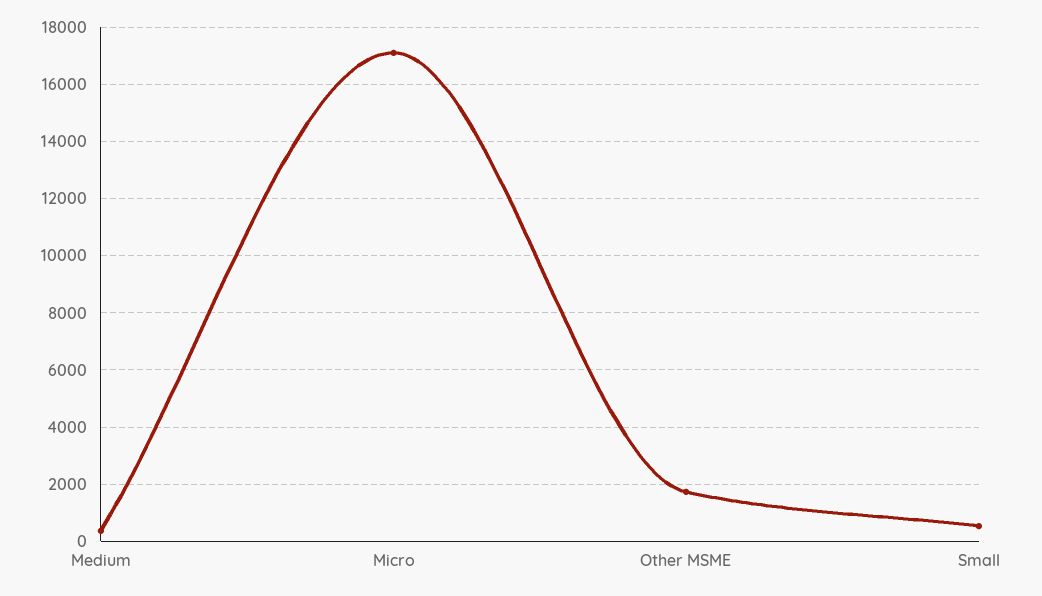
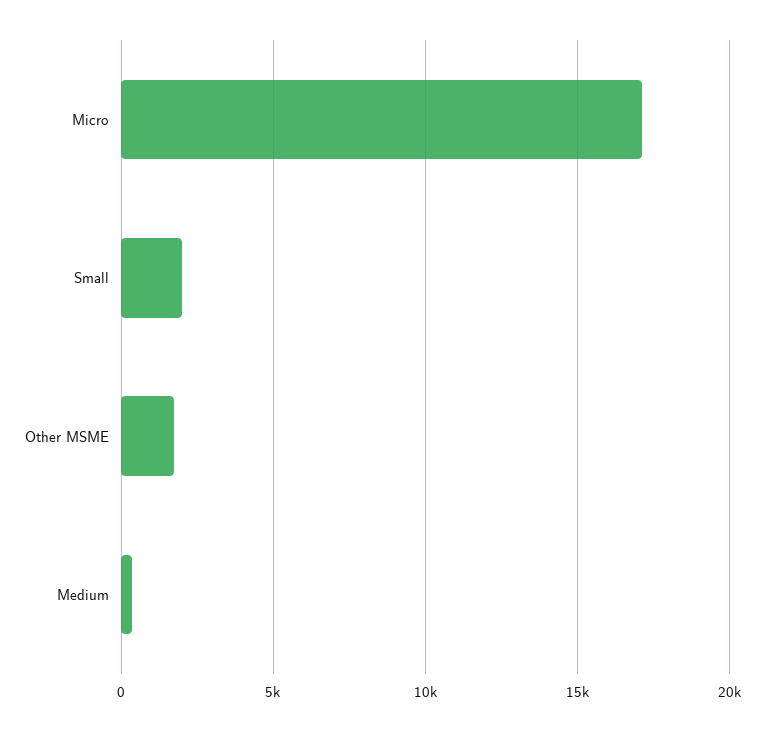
  {
    "Medium": 250,
    "Micro": 17000,
    "Other MSME": 1750,
-   "Small": 500
+   "Small": 2000
  }

